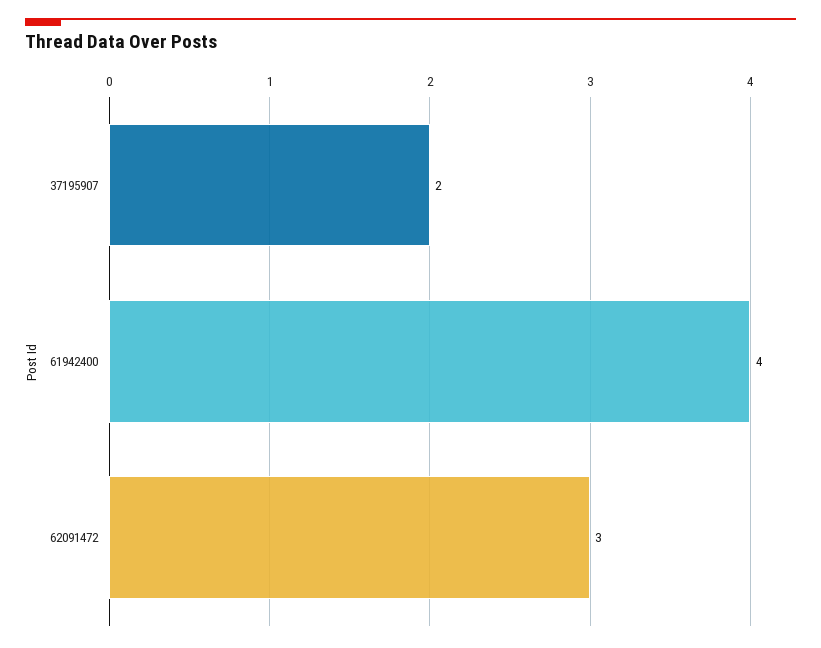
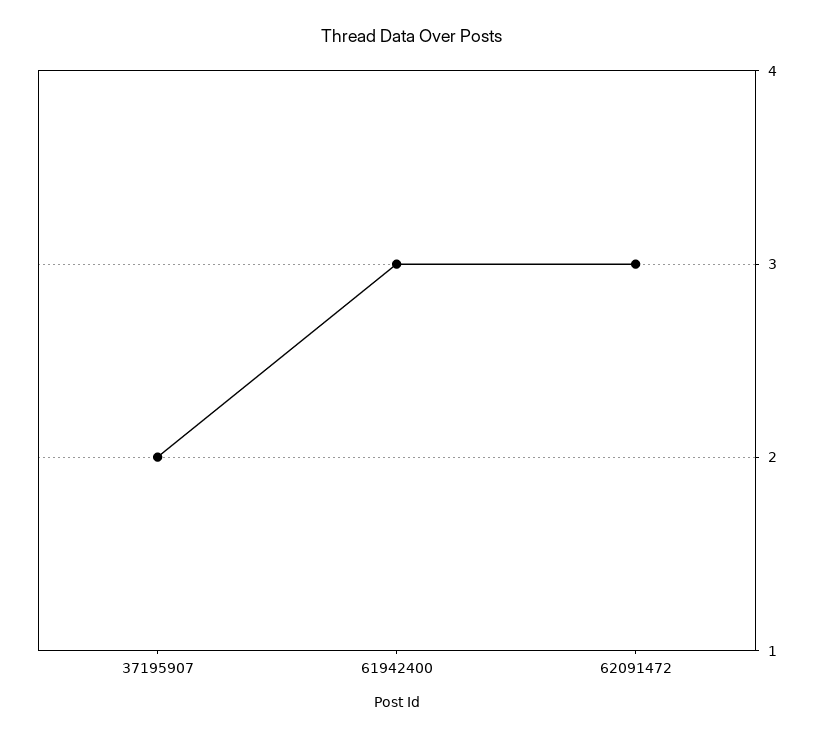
  {
    "37195907": 2,
-   "61942400": 4,
+   "61942400": 3,
    "62091472": 3
  }

